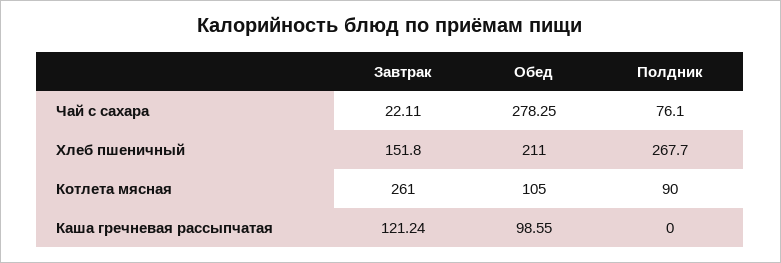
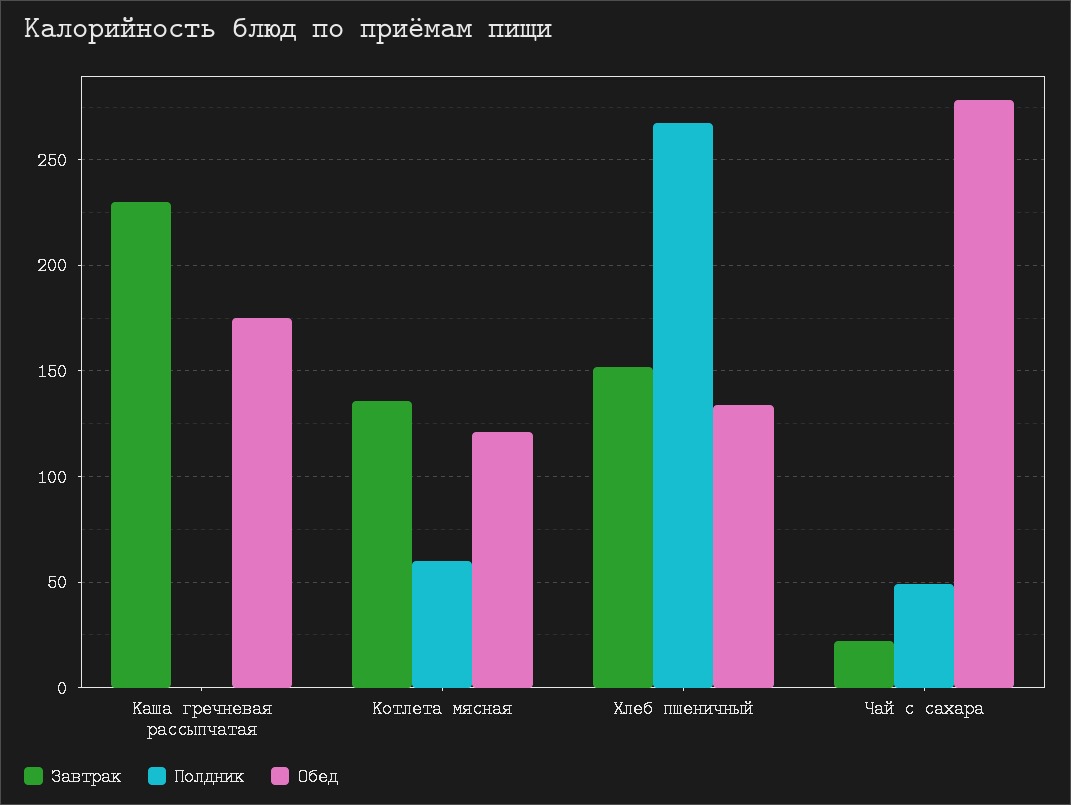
  {
    "Завтрак": {
      "Чай с сахара": 22.11,
      "Хлеб пшеничный": 151.8,
-     "Котлета мясная": 261,
+     "Котлета мясная": 135,
-     "Каша гречневая рассыпчатая": 121.24
+     "Каша гречневая рассыпчатая": 230
    },
    "Обед": {
      "Чай с сахара": 278.25,
-     "Хлеб пшеничный": 211,
+     "Хлеб пшеничный": 135,
-     "Котлета мясная": 105,
+     "Котлета мясная": 120,
-     "Каша гречневая рассыпчатая": 98.55
+     "Каша гречневая рассыпчатая": 175
    },
    "Полдник": {
-     "Чай с сахара": 76.1,
+     "Чай с сахара": 50,
      "Хлеб пшеничный": 267.7,
-     "Котлета мясная": 90,
+     "Котлета мясная": 60,
      "Каша гречневая рассыпчатая": 0
    }
  }

